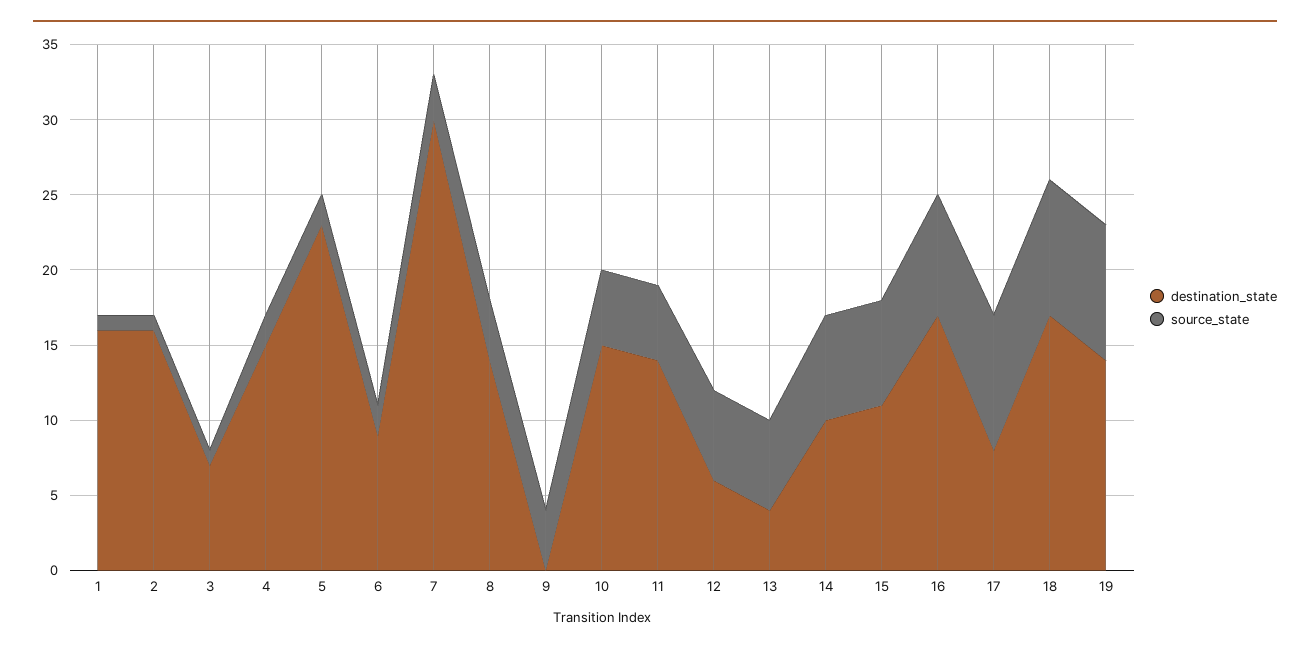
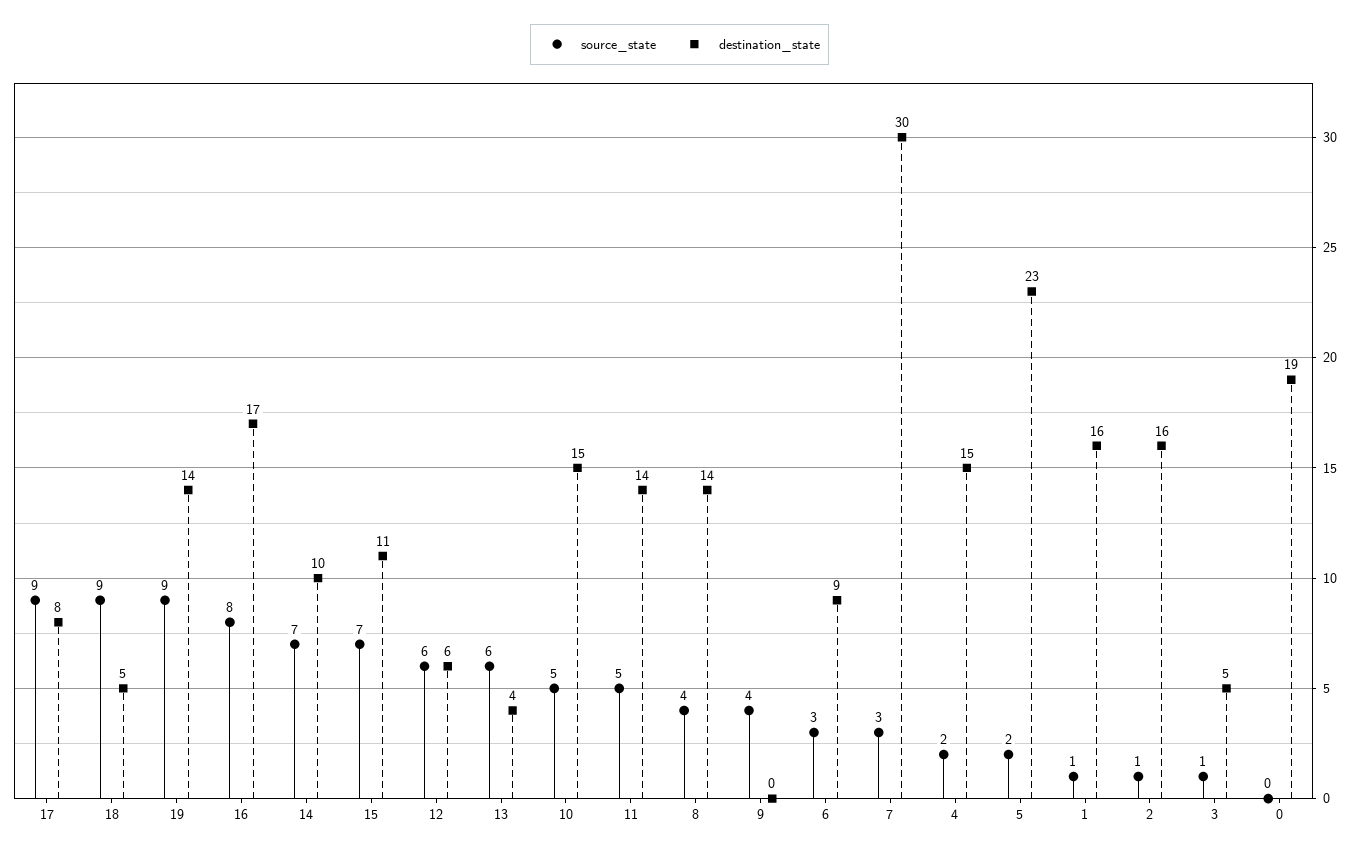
  {
    "destination_state": {
      "1": 16,
      "2": 16,
-     "3": 7,
+     "3": 5,
      "4": 15,
      "5": 23,
      "6": 9,
      "7": 30,
      "8": 14,
      "9": 0,
      "10": 15,
      "11": 14,
      "12": 6,
      "13": 4,
      "14": 10,
      "15": 11,
      "16": 17,
      "17": 8,
-     "18": 17,
+     "18": 5,
-     "19": 14
+     "19": 14,
+     "0": 19
    },
    "source_state": {
      "1": 1,
      "2": 1,
      "3": 1,
      "4": 2,
      "5": 2,
-     "6": 2,
+     "6": 3,
      "7": 3,
      "8": 4,
      "9": 4,
      "10": 5,
      "11": 5,
      "12": 6,
      "13": 6,
      "14": 7,
      "15": 7,
      "16": 8,
      "17": 9,
      "18": 9,
-     "19": 9
+     "19": 9,
+     "0": 0
    }
  }

